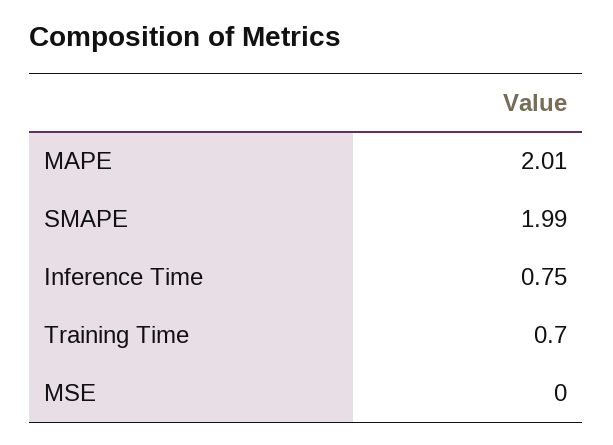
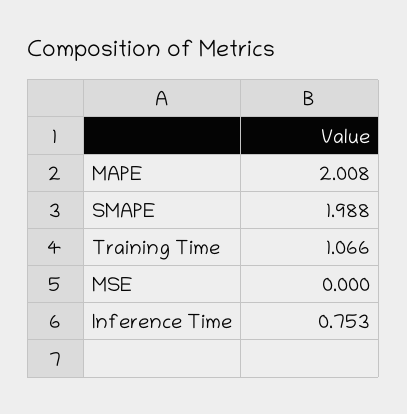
  {
    "MAPE": 2.008,
    "SMAPE": 1.988,
    "Inference Time": 0.753,
-   "Training Time": 0.7,
+   "Training Time": 1.066,
    "MSE": 0
  }

